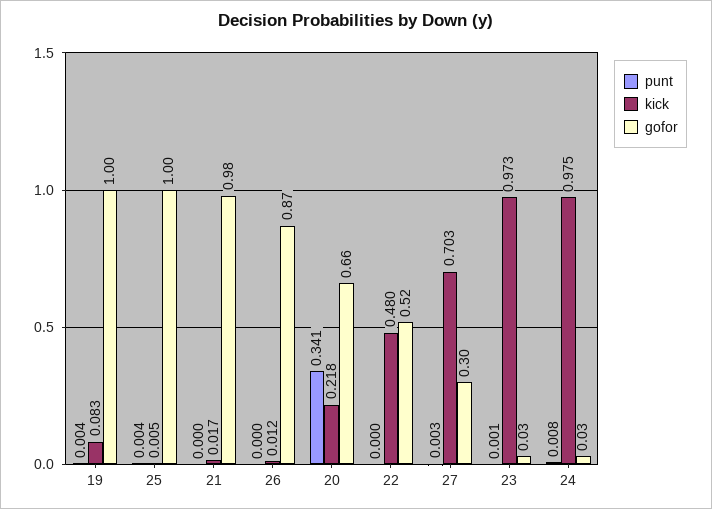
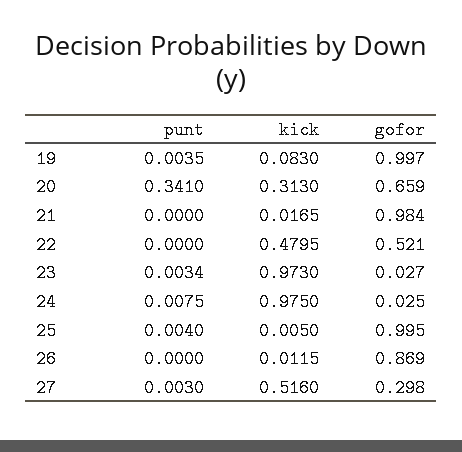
  {
    "punt": {
      "19": 0.0035,
      "25": 0.004,
      "21": 0,
      "26": 0,
      "20": 0.341,
      "22": 0,
      "27": 0.003,
-     "23": 0.001,
+     "23": 0.0034,
      "24": 0.0075
    },
    "kick": {
      "19": 0.083,
      "25": 0.005,
      "21": 0.0165,
      "26": 0.0115,
-     "20": 0.218,
+     "20": 0.313,
      "22": 0.4795,
-     "27": 0.703,
+     "27": 0.516,
      "23": 0.973,
      "24": 0.975
    },
    "gofor": {
      "19": 0.997,
      "25": 0.995,
      "21": 0.984,
      "26": 0.869,
      "20": 0.659,
      "22": 0.521,
      "27": 0.298,
      "23": 0.027,
      "24": 0.025
    }
  }

